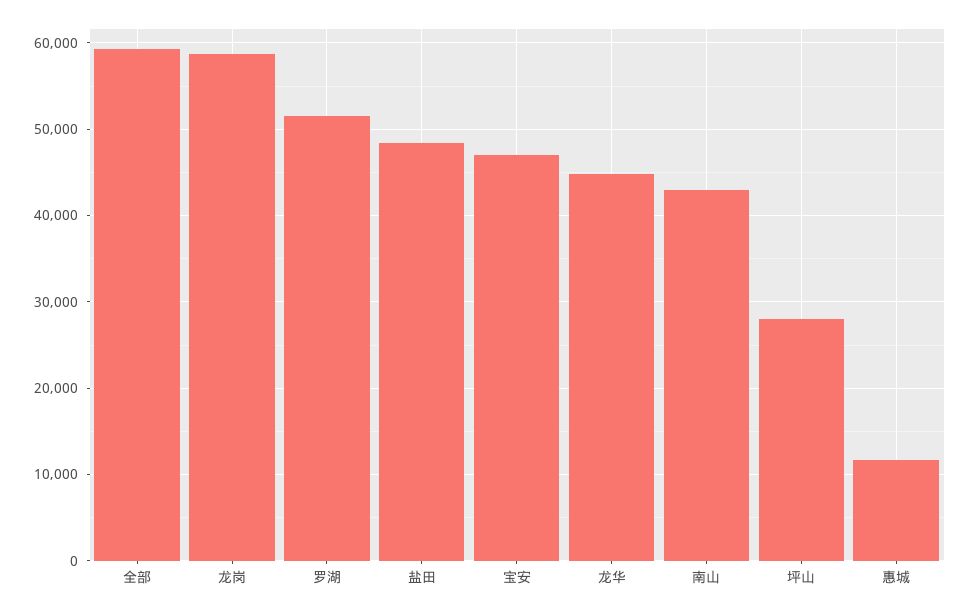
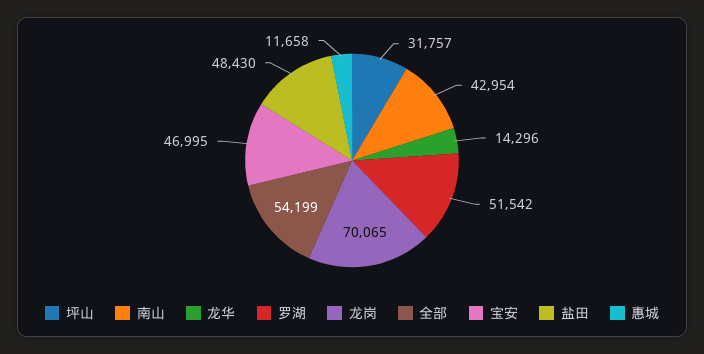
  {
-   "全部": 59000,
+   "全部": 54199,
-   "龙岗": 59000,
+   "龙岗": 70065,
    "罗湖": 51542,
    "盐田": 48430,
    "宝安": 46995,
-   "龙华": 45000,
+   "龙华": 14296,
    "南山": 42954,
-   "坪山": 28000,
+   "坪山": 31757,
    "惠城": 11658
  }

